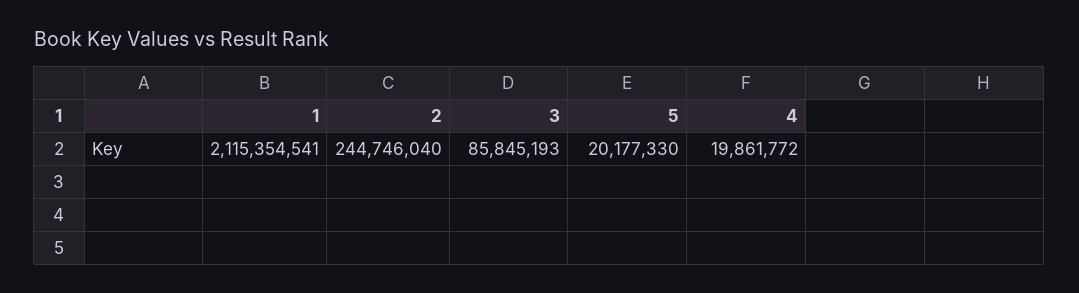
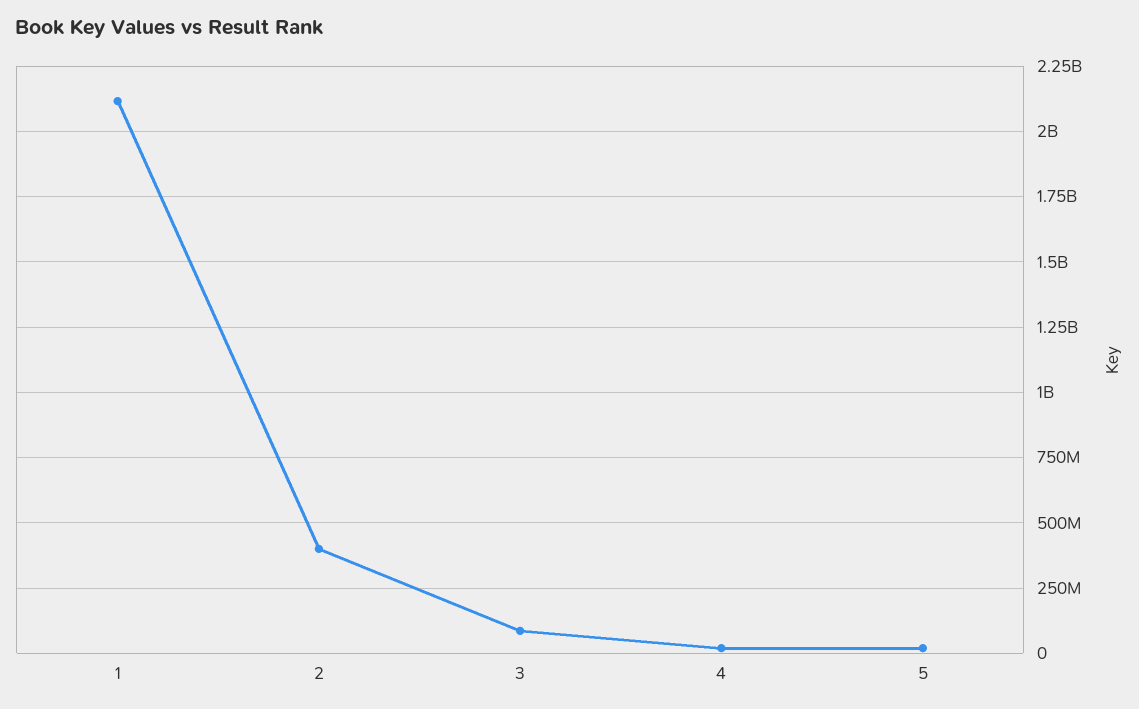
  {
    "1": 2115354541,
-   "2": 244746040,
+   "2": 400000000,
    "3": 85845193,
    "5": 20177330,
    "4": 19861772
  }

